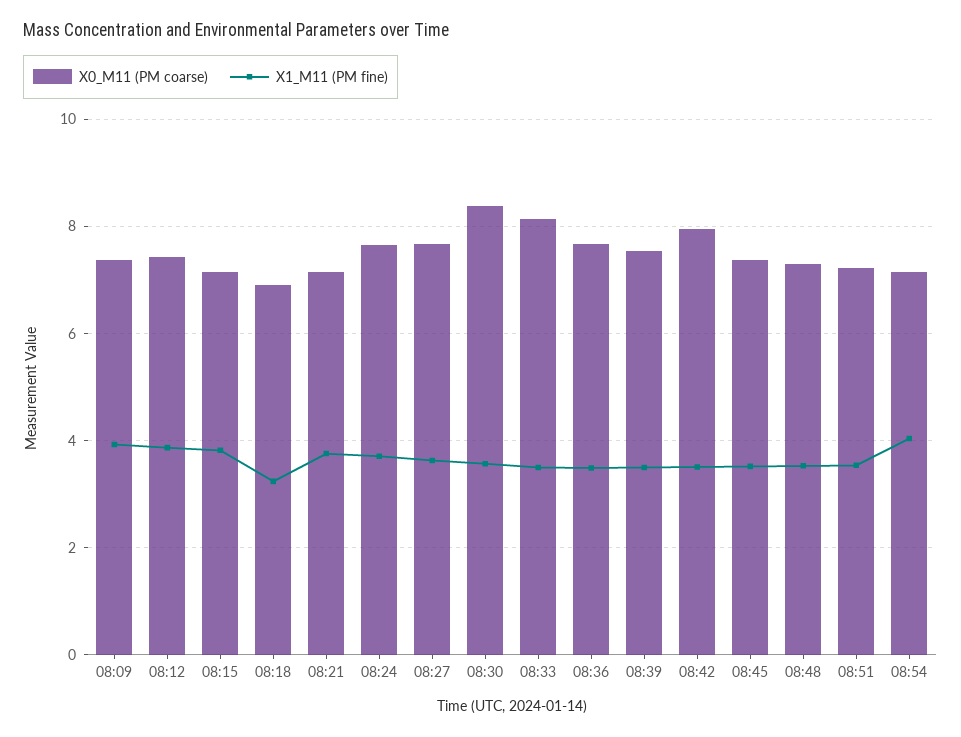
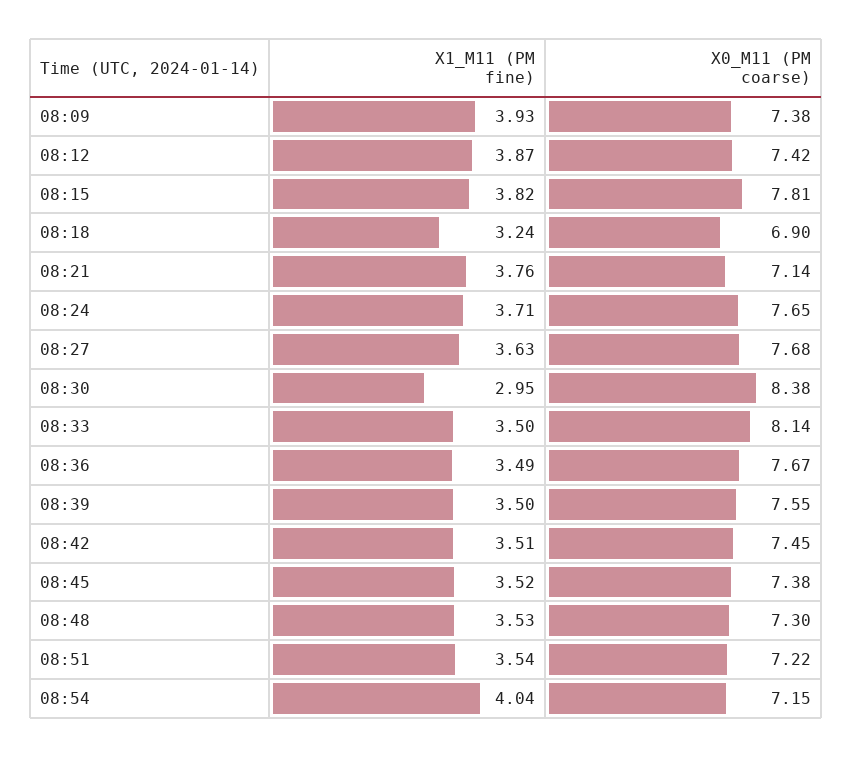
  {
    "X0_M11 (PM coarse)": {
      "08:09": 7.38,
      "08:12": 7.42,
-     "08:15": 7.2,
+     "08:15": 7.81,
      "08:18": 6.9,
      "08:21": 7.14,
      "08:24": 7.65,
      "08:27": 7.68,
      "08:30": 8.38,
      "08:33": 8.14,
      "08:36": 7.67,
      "08:39": 7.55,
-     "08:42": 8,
+     "08:42": 7.45,
      "08:45": 7.38,
      "08:48": 7.3,
      "08:51": 7.22,
      "08:54": 7.15
    },
    "X1_M11 (PM fine)": {
      "08:09": 3.93,
      "08:12": 3.87,
      "08:15": 3.82,
      "08:18": 3.24,
      "08:21": 3.76,
      "08:24": 3.71,
      "08:27": 3.63,
-     "08:30": 3.6,
+     "08:30": 2.95,
      "08:33": 3.5,
      "08:36": 3.49,
      "08:39": 3.5,
      "08:42": 3.51,
      "08:45": 3.52,
      "08:48": 3.53,
      "08:51": 3.54,
      "08:54": 4.04
    }
  }

